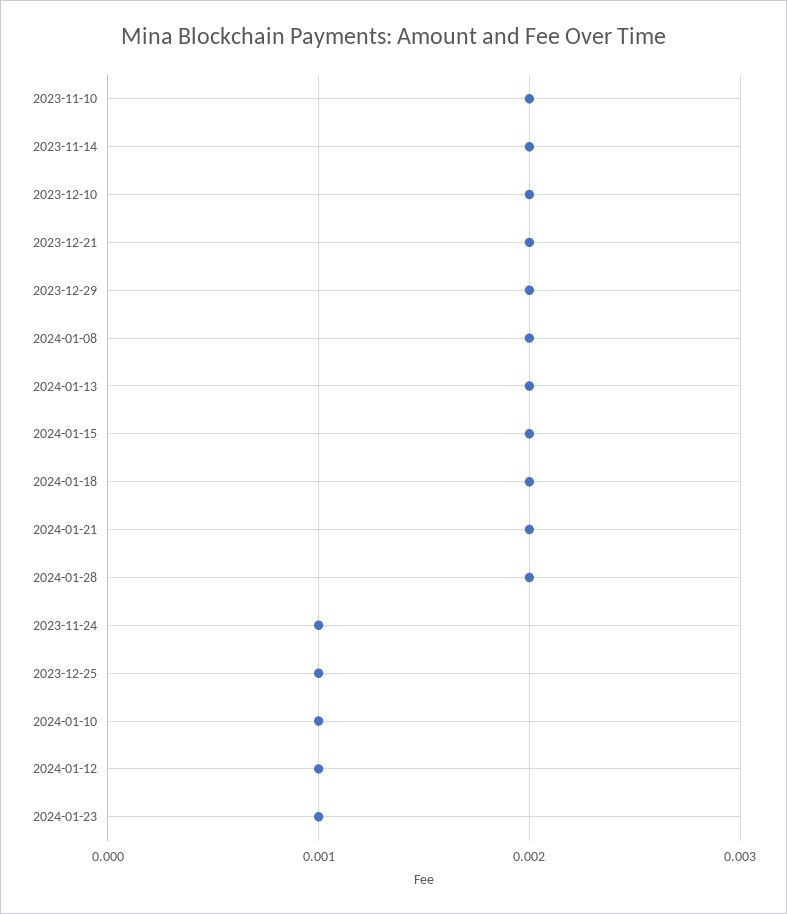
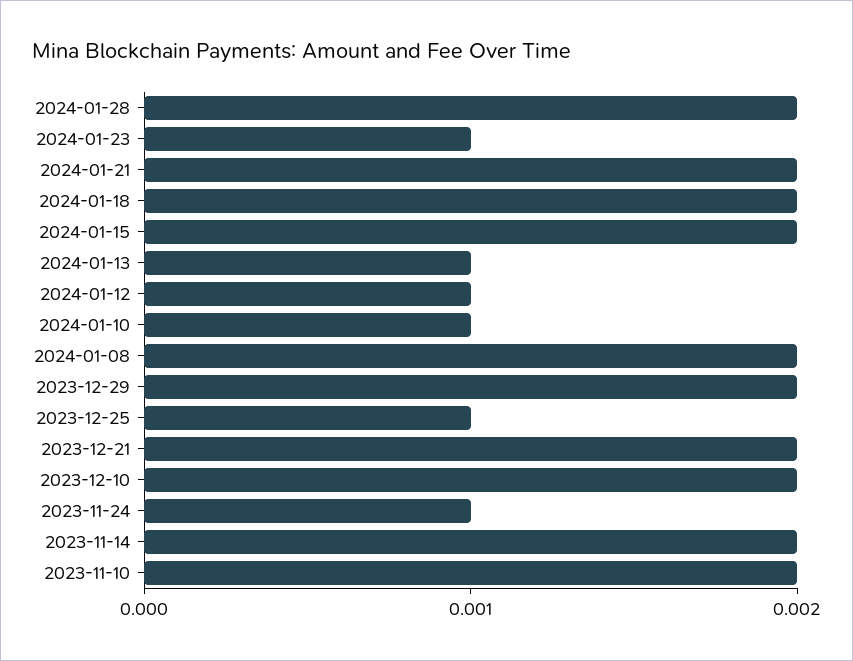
  {
    "2023-11-10": 0.002,
    "2023-11-14": 0.002,
    "2023-12-10": 0.002,
    "2023-12-21": 0.002,
    "2023-12-29": 0.002,
    "2024-01-08": 0.002,
-   "2024-01-13": 0.002,
+   "2024-01-13": 0.001,
    "2024-01-15": 0.002,
    "2024-01-18": 0.002,
    "2024-01-21": 0.002,
    "2024-01-28": 0.002,
    "2023-11-24": 0.001,
    "2023-12-25": 0.001,
    "2024-01-10": 0.001,
    "2024-01-12": 0.001,
    "2024-01-23": 0.001
  }

